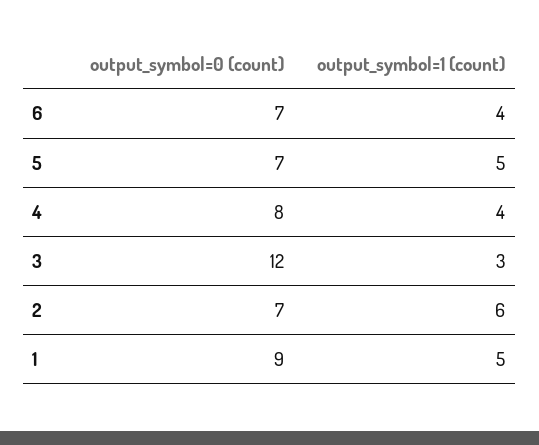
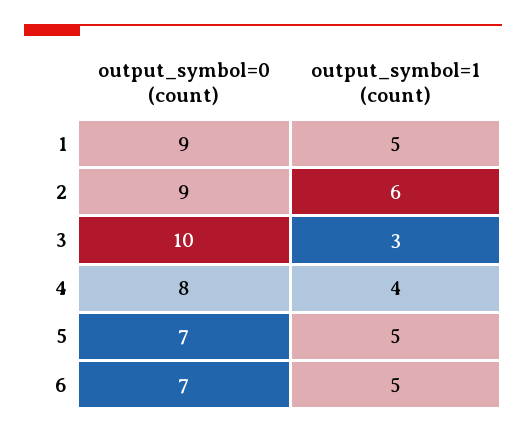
  {
    "output_symbol=0 (count)": {
      "6": 7,
      "5": 7,
      "4": 8,
-     "3": 12,
+     "3": 10,
-     "2": 7,
+     "2": 9,
      "1": 9
    },
    "output_symbol=1 (count)": {
-     "6": 4,
+     "6": 5,
      "5": 5,
      "4": 4,
      "3": 3,
      "2": 6,
      "1": 5
    }
  }

